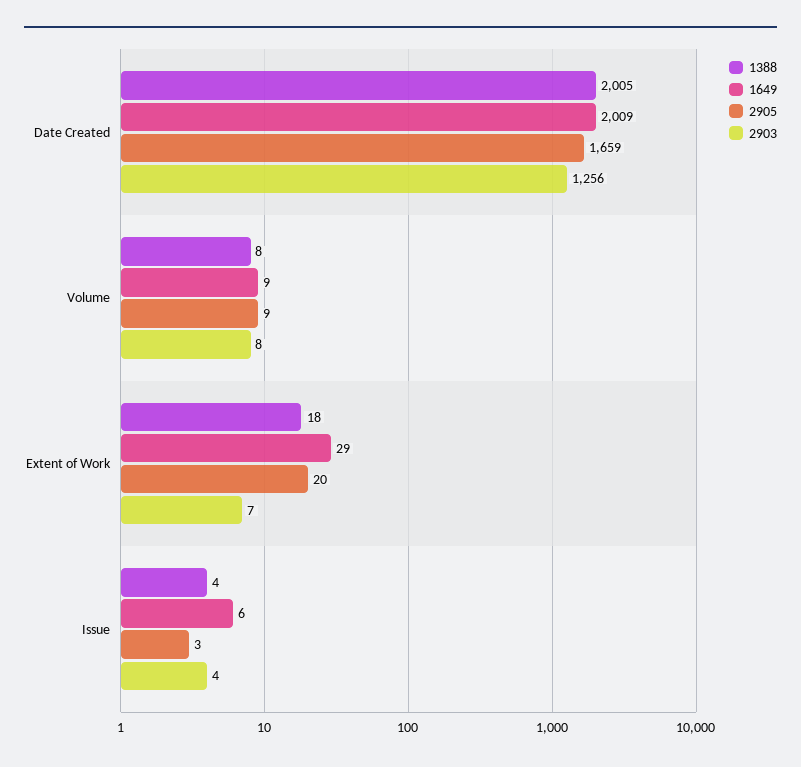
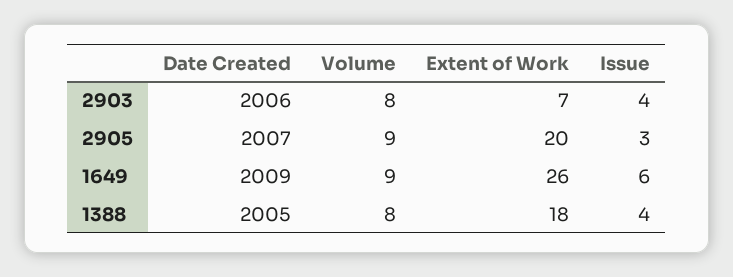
  {
    "1388": {
      "Date Created": 2005,
      "Volume": 8,
      "Extent of Work": 18,
      "Issue": 4
    },
    "1649": {
      "Date Created": 2009,
      "Volume": 9,
-     "Extent of Work": 29,
+     "Extent of Work": 26,
      "Issue": 6
    },
    "2905": {
-     "Date Created": 1659,
+     "Date Created": 2007,
      "Volume": 9,
      "Extent of Work": 20,
      "Issue": 3
    },
    "2903": {
-     "Date Created": 1256,
+     "Date Created": 2006,
      "Volume": 8,
      "Extent of Work": 7,
      "Issue": 4
    }
  }

